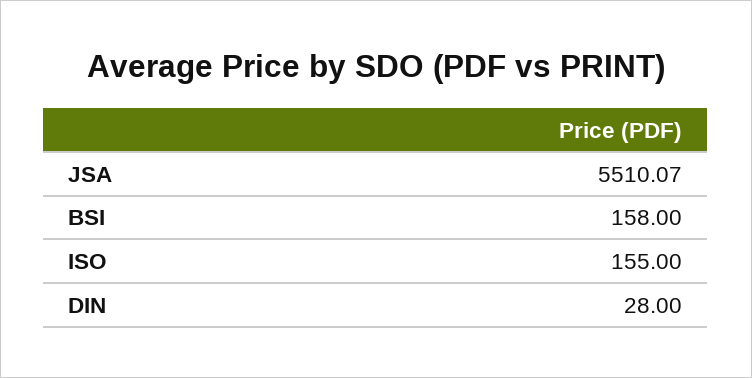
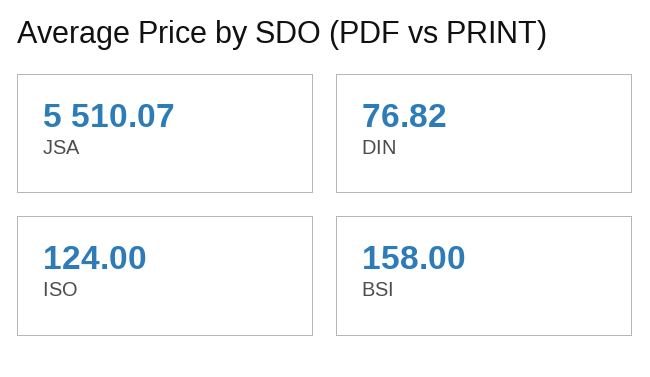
  {
    "JSA": 5510.07,
    "BSI": 158,
-   "ISO": 155,
+   "ISO": 124,
-   "DIN": 28
+   "DIN": 76.82
  }

